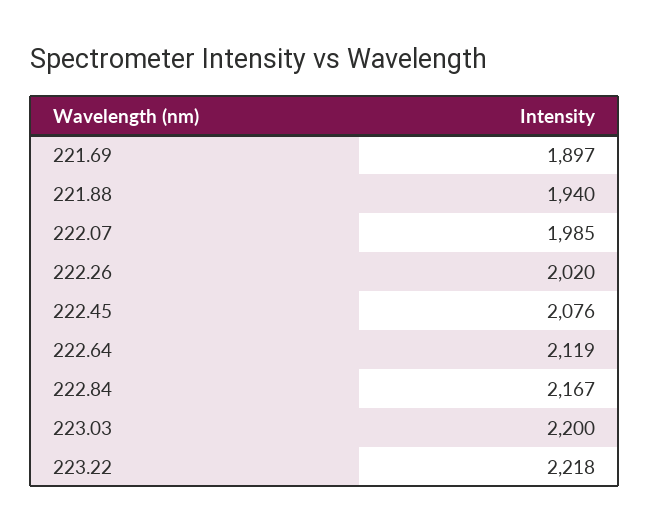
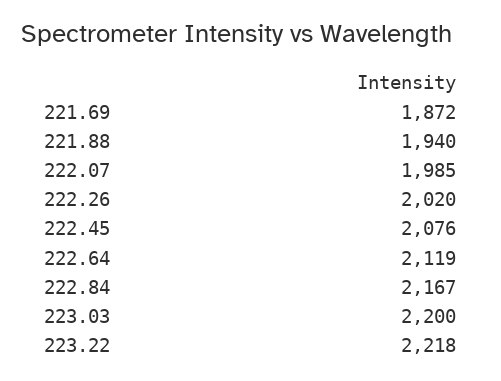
  {
-   "221.69": 1897,
+   "221.69": 1872,
    "221.88": 1940,
    "222.07": 1985,
    "222.26": 2020,
    "222.45": 2076,
    "222.64": 2119,
    "222.84": 2167,
    "223.03": 2200,
    "223.22": 2218
  }

